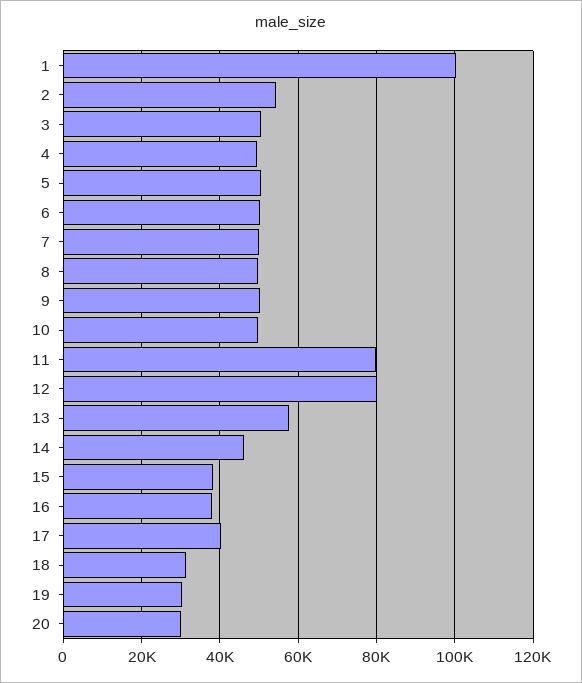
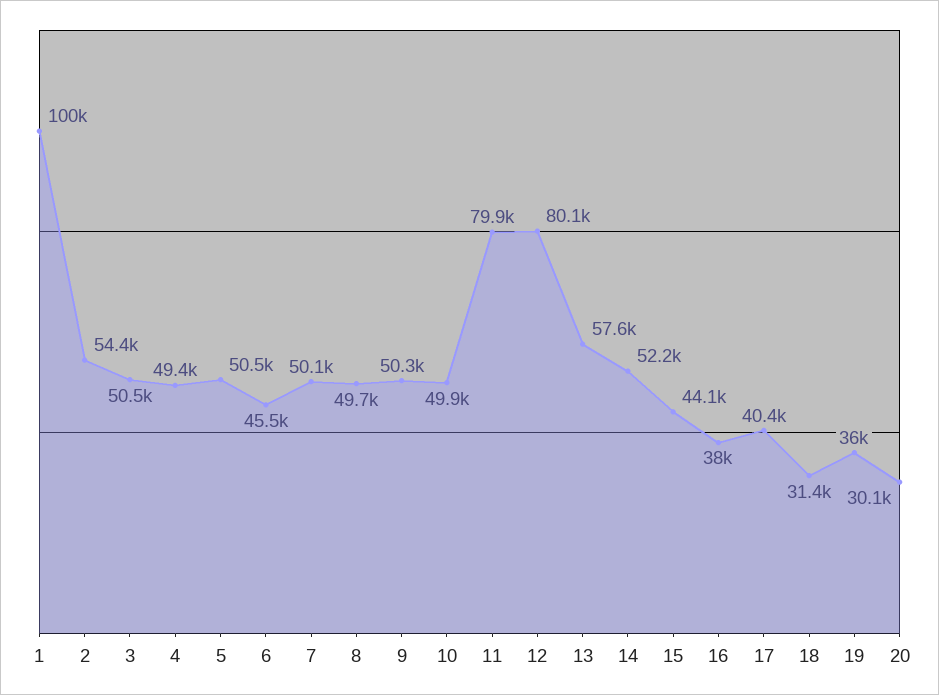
  {
    "1": 100000,
    "2": 54400,
    "3": 50500,
    "4": 49400,
    "5": 50500,
-   "6": 50000,
+   "6": 45500,
    "7": 50100,
    "8": 49700,
    "9": 50300,
    "10": 49900,
    "11": 79900,
    "12": 80100,
    "13": 57600,
-   "14": 46000,
+   "14": 52200,
-   "15": 38000,
+   "15": 44100,
    "16": 38000,
    "17": 40400,
    "18": 31400,
-   "19": 30000,
+   "19": 36000,
    "20": 30100
  }

